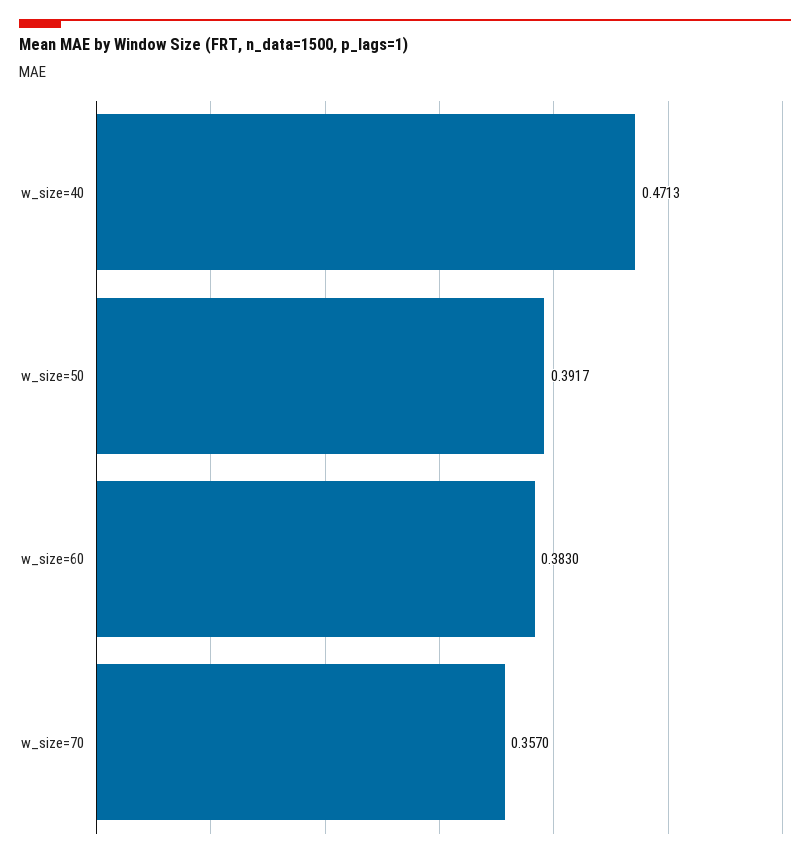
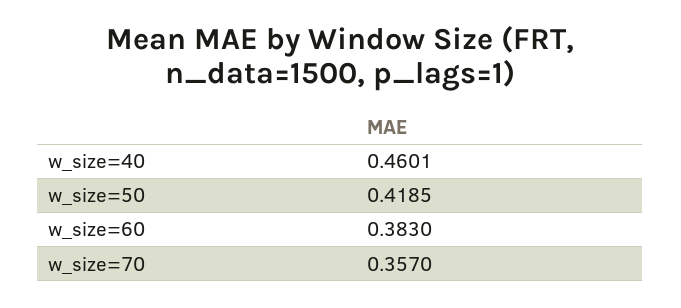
  {
-   "w_size=40": 0.4713,
+   "w_size=40": 0.4601,
-   "w_size=50": 0.3917,
+   "w_size=50": 0.4185,
    "w_size=60": 0.383,
    "w_size=70": 0.357
  }

